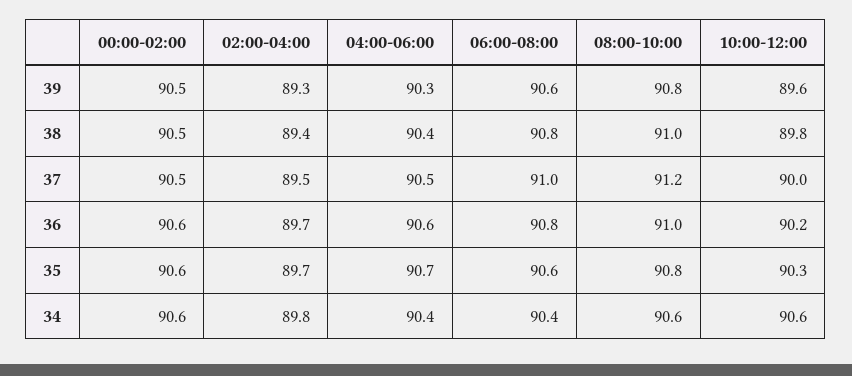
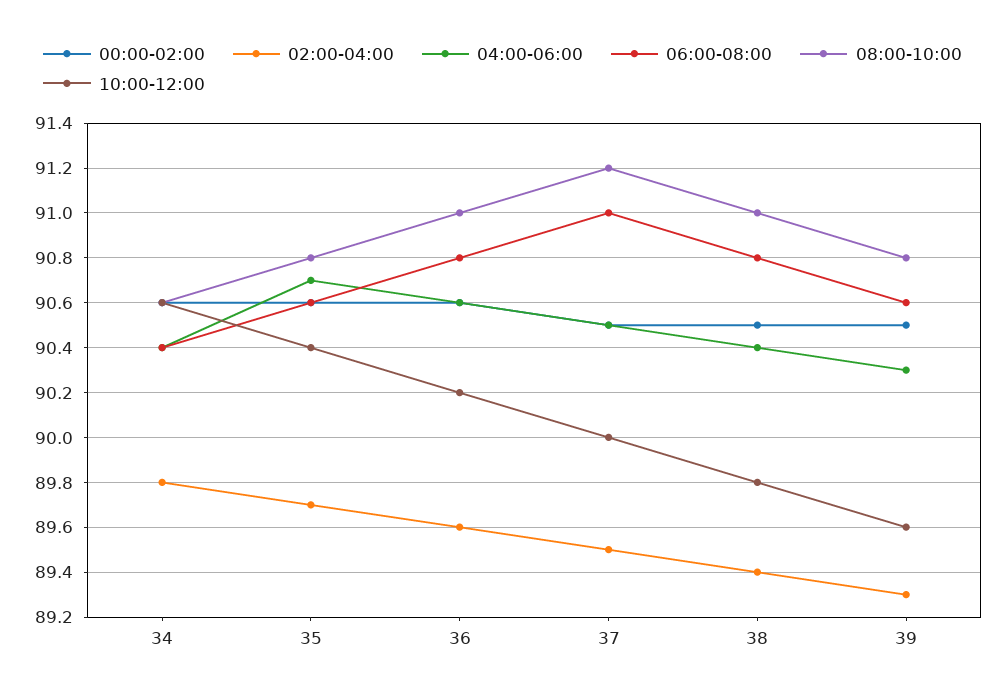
  {
    "00:00-02:00": {
      "39": 90.5,
      "38": 90.5,
      "37": 90.5,
      "36": 90.6,
      "35": 90.6,
      "34": 90.6
    },
    "02:00-04:00": {
      "39": 89.3,
      "38": 89.4,
      "37": 89.5,
-     "36": 89.7,
+     "36": 89.6,
      "35": 89.7,
      "34": 89.8
    },
    "04:00-06:00": {
      "39": 90.3,
      "38": 90.4,
      "37": 90.5,
      "36": 90.6,
      "35": 90.7,
      "34": 90.4
    },
    "06:00-08:00": {
      "39": 90.6,
      "38": 90.8,
      "37": 91,
      "36": 90.8,
      "35": 90.6,
      "34": 90.4
    },
    "08:00-10:00": {
      "39": 90.8,
      "38": 91,
      "37": 91.2,
      "36": 91,
      "35": 90.8,
      "34": 90.6
    },
    "10:00-12:00": {
      "39": 89.6,
      "38": 89.8,
      "37": 90,
      "36": 90.2,
-     "35": 90.3,
+     "35": 90.4,
      "34": 90.6
    }
  }

